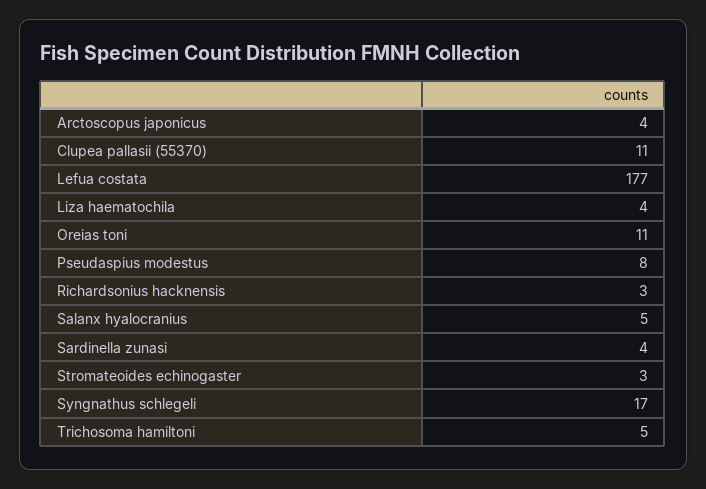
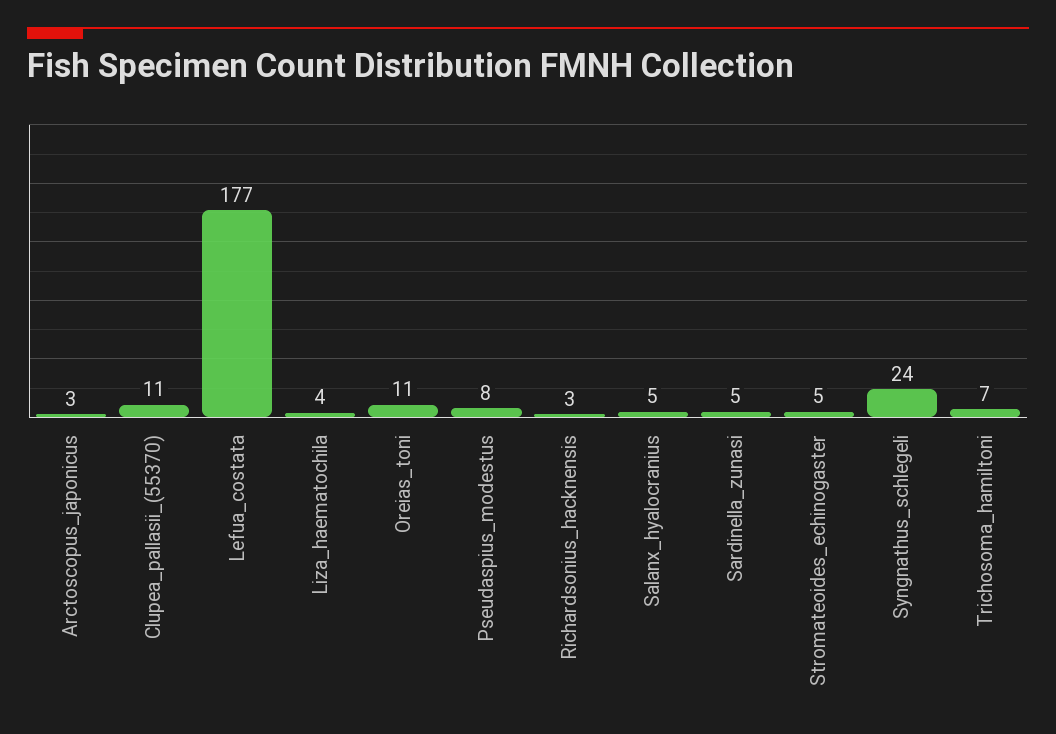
  {
-   "Arctoscopus japonicus": 4,
+   "Arctoscopus japonicus": 3,
    "Clupea pallasii (55370)": 11,
    "Lefua costata": 177,
    "Liza haematochila": 4,
    "Oreias toni": 11,
    "Pseudaspius modestus": 8,
    "Richardsonius hacknensis": 3,
    "Salanx hyalocranius": 5,
-   "Sardinella zunasi": 4,
+   "Sardinella zunasi": 5,
-   "Stromateoides echinogaster": 3,
+   "Stromateoides echinogaster": 5,
-   "Syngnathus schlegeli": 17,
+   "Syngnathus schlegeli": 24,
-   "Trichosoma hamiltoni": 5
+   "Trichosoma hamiltoni": 7
  }

